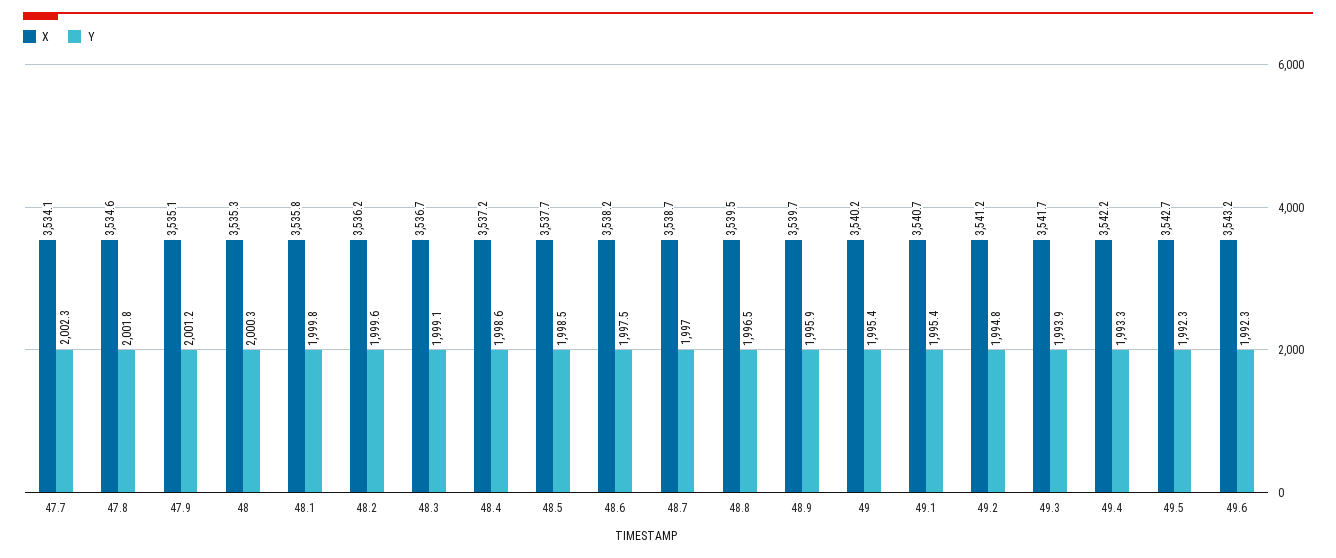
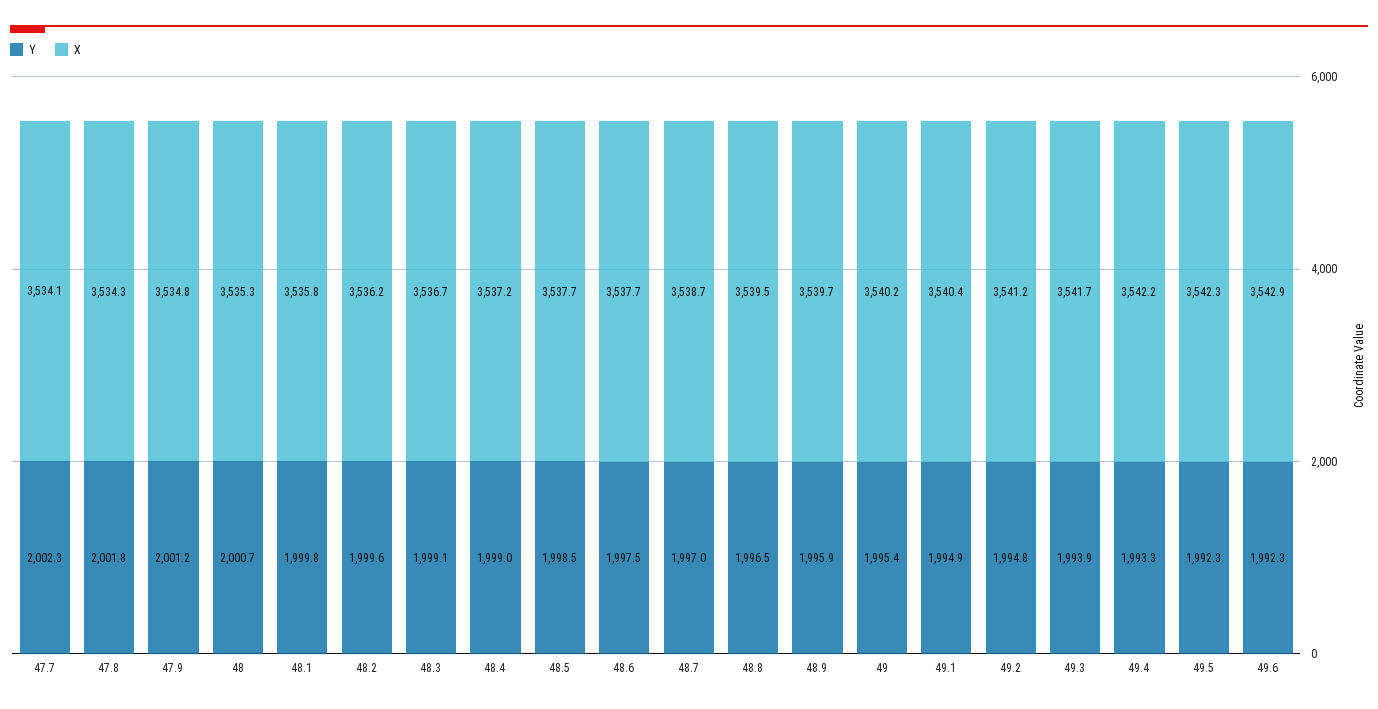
  {
    "X": {
      "47.7": 3534.1,
-     "47.8": 3534.6,
+     "47.8": 3534.3,
-     "47.9": 3535.1,
+     "47.9": 3534.8,
      "48": 3535.3,
      "48.1": 3535.8,
      "48.2": 3536.2,
      "48.3": 3536.7,
      "48.4": 3537.2,
      "48.5": 3537.7,
-     "48.6": 3538.2,
+     "48.6": 3537.7,
      "48.7": 3538.7,
      "48.8": 3539.5,
      "48.9": 3539.7,
      "49": 3540.2,
-     "49.1": 3540.7,
+     "49.1": 3540.4,
      "49.2": 3541.2,
      "49.3": 3541.7,
      "49.4": 3542.2,
-     "49.5": 3542.7,
+     "49.5": 3542.3,
-     "49.6": 3543.2
+     "49.6": 3542.9
    },
    "Y": {
      "47.7": 2002.3,
      "47.8": 2001.8,
      "47.9": 2001.2,
-     "48": 2000.3,
+     "48": 2000.7,
      "48.1": 1999.8,
      "48.2": 1999.6,
      "48.3": 1999.1,
-     "48.4": 1998.6,
+     "48.4": 1999,
      "48.5": 1998.5,
      "48.6": 1997.5,
      "48.7": 1997,
      "48.8": 1996.5,
      "48.9": 1995.9,
      "49": 1995.4,
-     "49.1": 1995.4,
+     "49.1": 1994.9,
      "49.2": 1994.8,
      "49.3": 1993.9,
      "49.4": 1993.3,
      "49.5": 1992.3,
      "49.6": 1992.3
    }
  }

